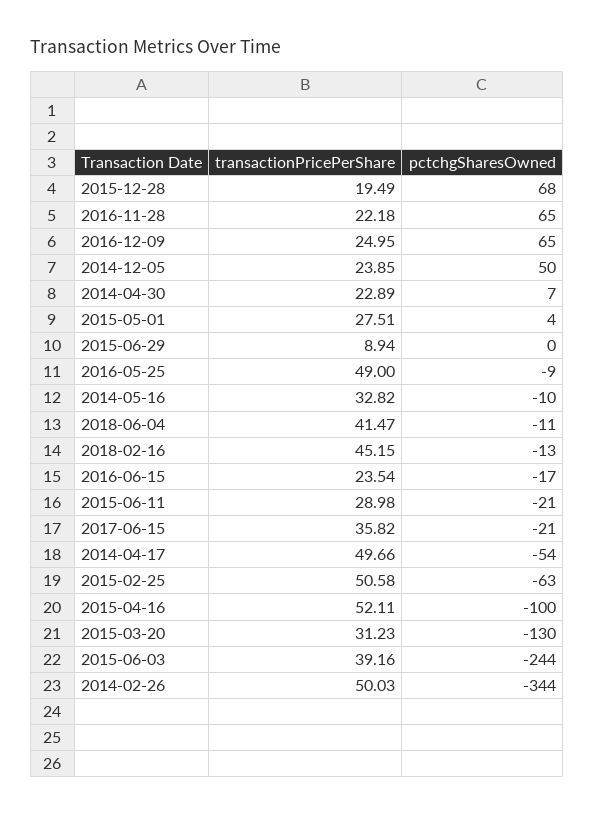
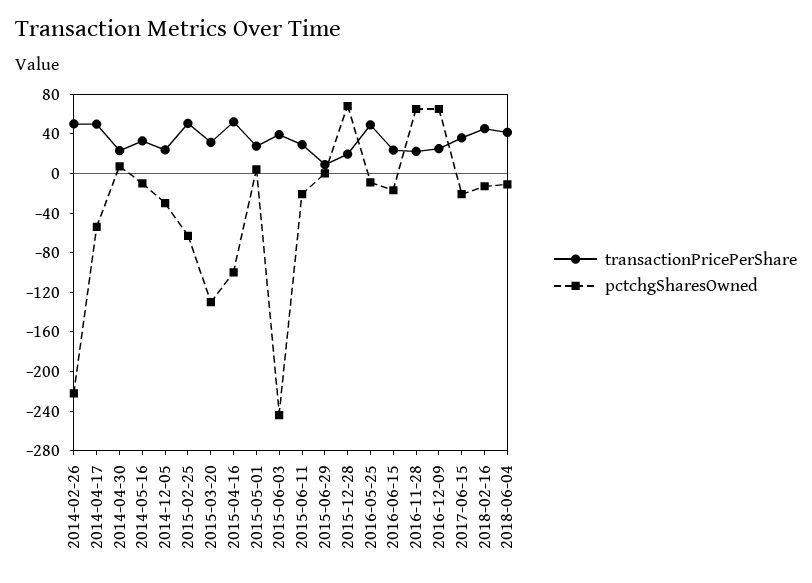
  {
    "transactionPricePerShare": {
      "2015-12-28": 19.49,
      "2016-11-28": 22.18,
      "2016-12-09": 24.95,
      "2014-12-05": 23.85,
      "2014-04-30": 22.89,
      "2015-05-01": 27.51,
      "2015-06-29": 8.94,
      "2016-05-25": 49,
      "2014-05-16": 32.82,
      "2018-06-04": 41.47,
      "2018-02-16": 45.15,
      "2016-06-15": 23.54,
      "2015-06-11": 28.98,
      "2017-06-15": 35.82,
      "2014-04-17": 49.66,
      "2015-02-25": 50.58,
      "2015-04-16": 52.11,
      "2015-03-20": 31.23,
      "2015-06-03": 39.16,
      "2014-02-26": 50.03
    },
    "pctchgSharesOwned": {
      "2015-12-28": 68,
      "2016-11-28": 65,
      "2016-12-09": 65,
-     "2014-12-05": 50,
+     "2014-12-05": -30,
      "2014-04-30": 7,
      "2015-05-01": 4,
      "2015-06-29": 0,
      "2016-05-25": -9,
      "2014-05-16": -10,
      "2018-06-04": -11,
      "2018-02-16": -13,
      "2016-06-15": -17,
      "2015-06-11": -21,
      "2017-06-15": -21,
      "2014-04-17": -54,
      "2015-02-25": -63,
      "2015-04-16": -100,
      "2015-03-20": -130,
      "2015-06-03": -244,
-     "2014-02-26": -344
+     "2014-02-26": -220
    }
  }

